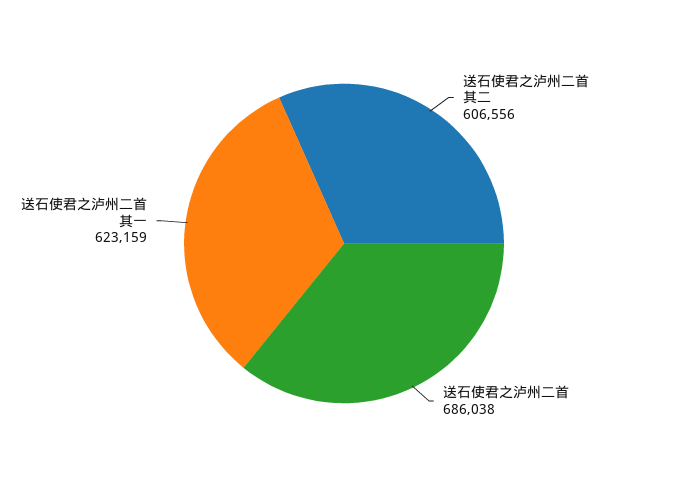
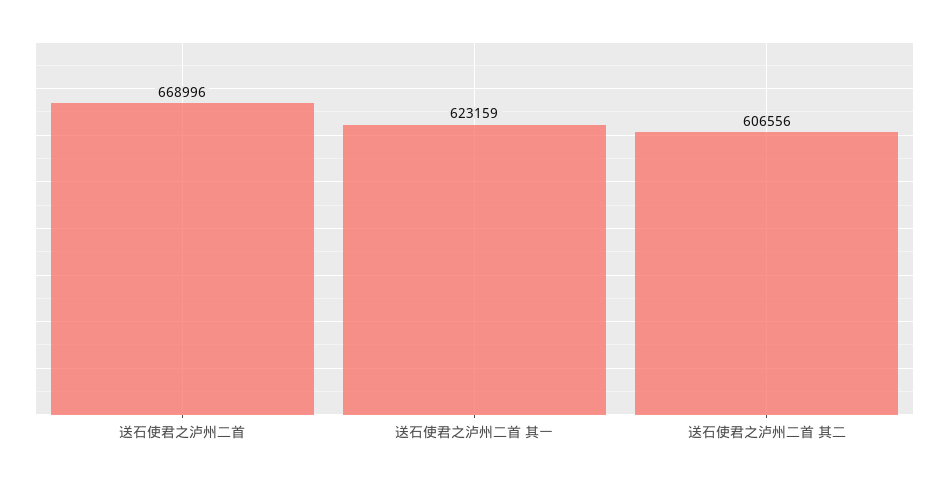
  {
    "送石使君之泸州二首 其二": 606556,
-   "送石使君之泸州二首": 686038,
+   "送石使君之泸州二首": 668996,
    "送石使君之泸州二首 其一": 623159
  }

